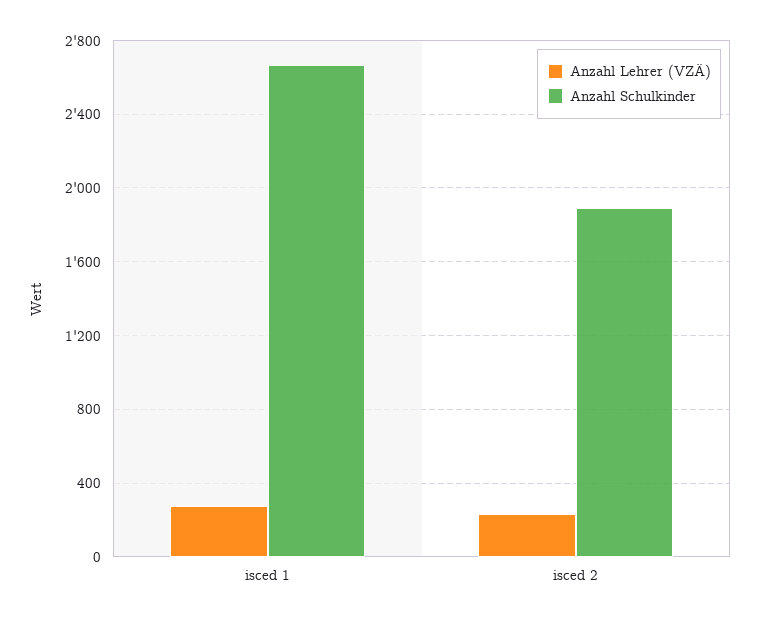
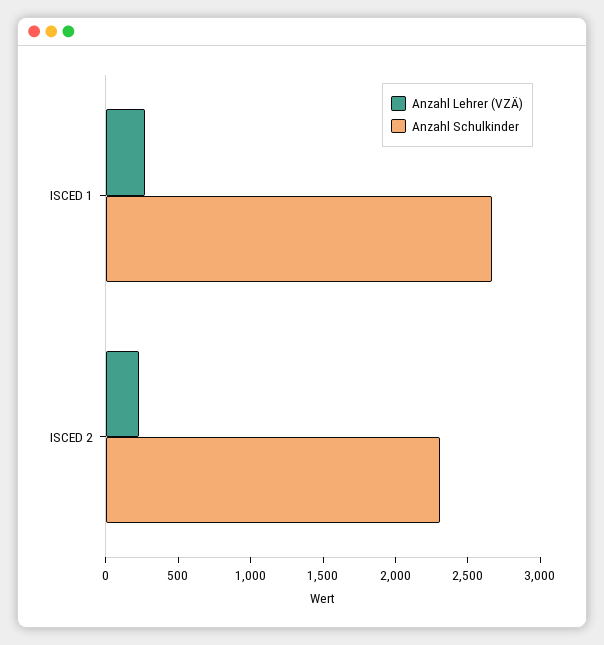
  {
    "Anzahl Lehrer (VZÄ)": {
      "isced 1": 250,
      "isced 2": 250
    },
    "Anzahl Schulkinder": {
      "isced 1": 2650,
-     "isced 2": 1900
+     "isced 2": 2300
    }
  }

